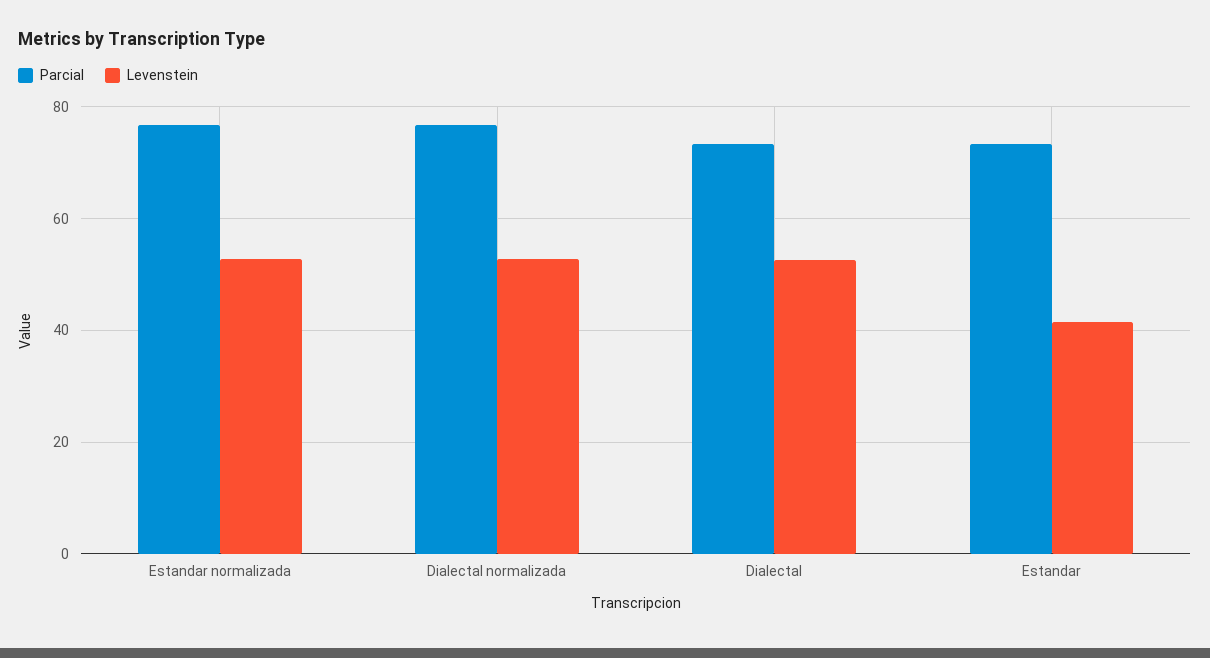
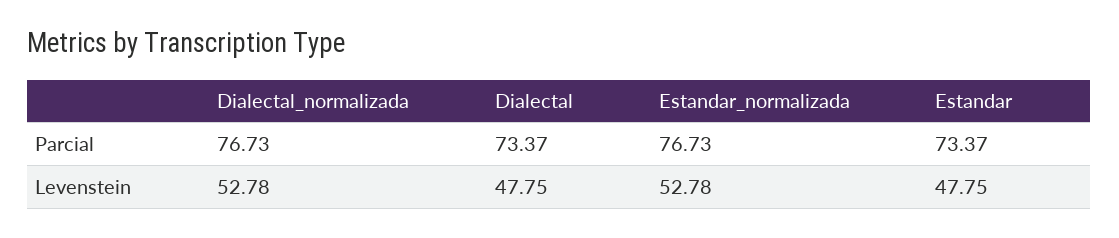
  {
    "Parcial": {
      "Estandar normalizada": 76.73,
      "Dialectal normalizada": 76.73,
      "Dialectal": 73.37,
      "Estandar": 73.37
    },
    "Levenstein": {
      "Estandar normalizada": 52.78,
      "Dialectal normalizada": 52.78,
-     "Dialectal": 52,
+     "Dialectal": 47.75,
-     "Estandar": 42
+     "Estandar": 47.75
    }
  }

